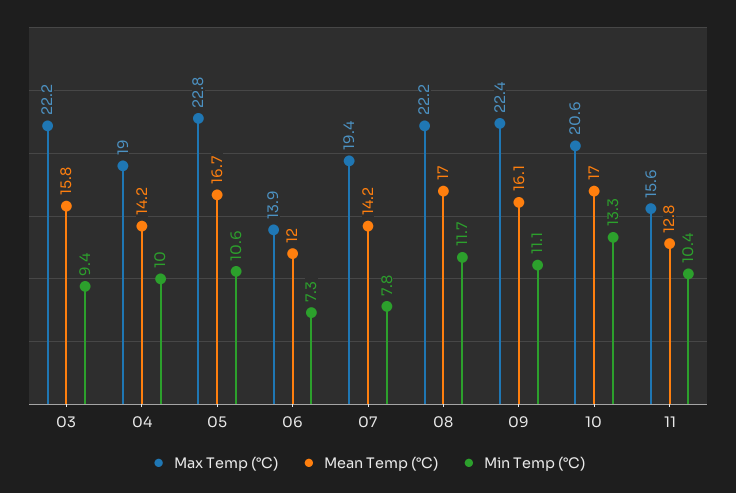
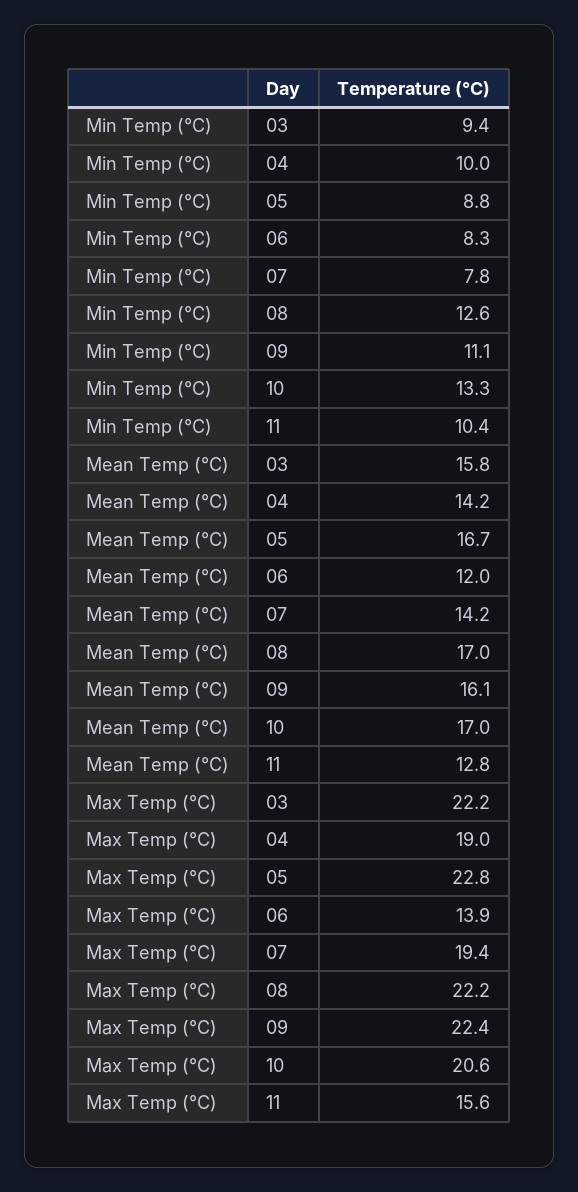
  {
    "Max Temp (°C)": {
      "03": 22.2,
      "04": 19,
      "05": 22.8,
      "06": 13.9,
      "07": 19.4,
      "08": 22.2,
      "09": 22.4,
      "10": 20.6,
      "11": 15.6
    },
    "Mean Temp (°C)": {
      "03": 15.8,
      "04": 14.2,
      "05": 16.7,
      "06": 12,
      "07": 14.2,
      "08": 17,
      "09": 16.1,
      "10": 17,
      "11": 12.8
    },
    "Min Temp (°C)": {
      "03": 9.4,
      "04": 10,
-     "05": 10.6,
+     "05": 8.8,
-     "06": 7.3,
+     "06": 8.3,
      "07": 7.8,
-     "08": 11.7,
+     "08": 12.6,
      "09": 11.1,
      "10": 13.3,
      "11": 10.4
    }
  }

